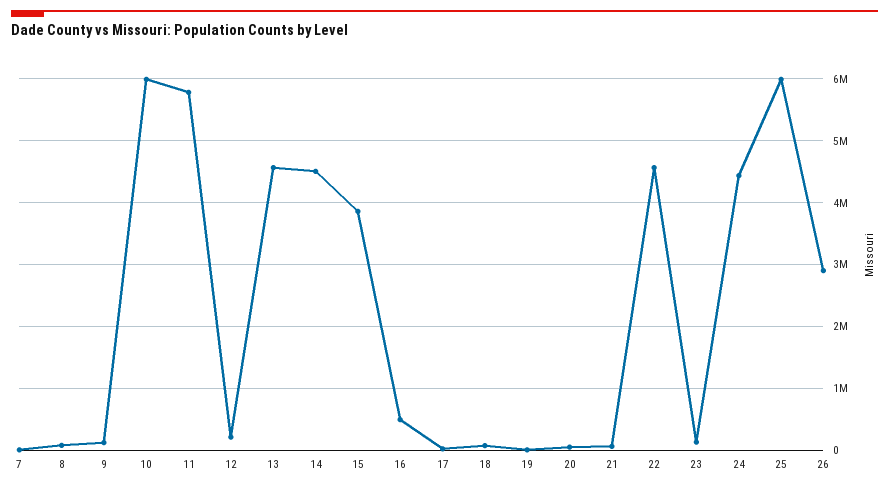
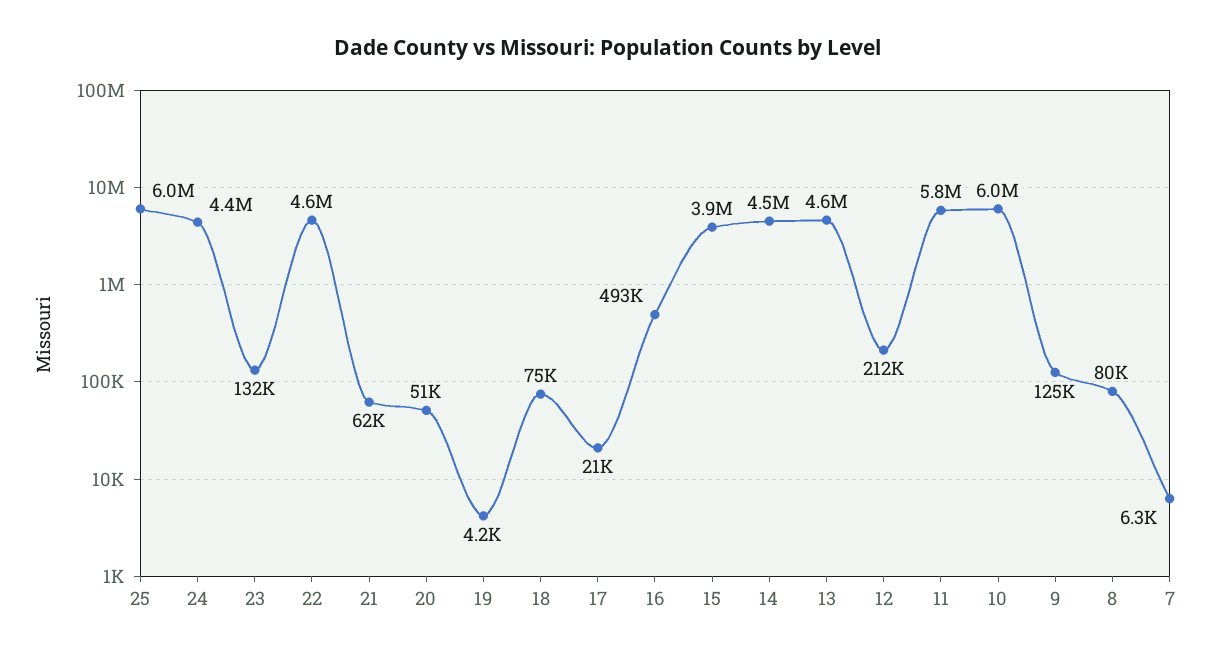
  {
    "7": 6300,
    "8": 80000,
    "9": 125000,
    "10": 6000000,
    "11": 5800000,
    "12": 212000,
    "13": 4600000,
    "14": 4500000,
    "15": 3900000,
    "16": 493000,
    "17": 21000,
    "18": 75000,
    "19": 4200,
    "20": 51000,
    "21": 62000,
    "22": 4600000,
    "23": 132000,
    "24": 4400000,
-   "25": 6000000,
+   "25": 6000000
-   "26": 2900000
  }

